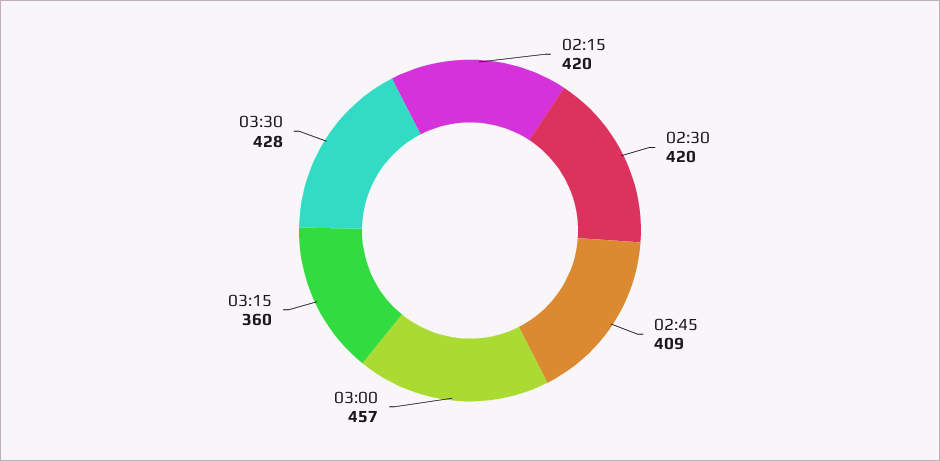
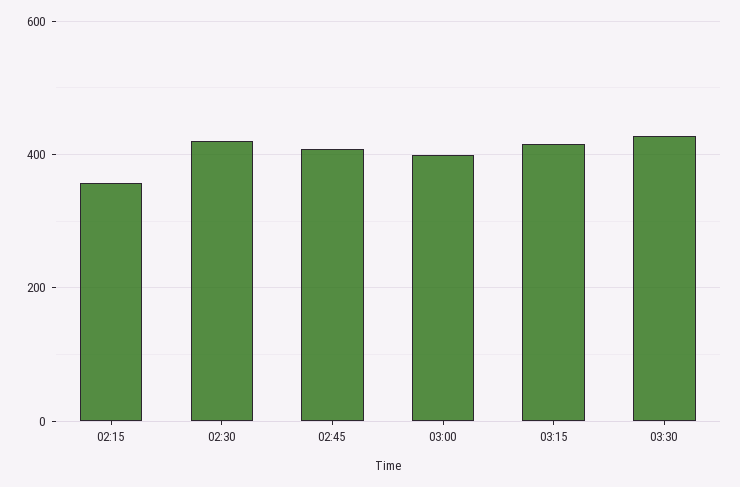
  {
-   "02:15": 420,
+   "02:15": 360,
    "02:30": 420,
    "02:45": 409,
-   "03:00": 457,
+   "03:00": 400,
-   "03:15": 360,
+   "03:15": 420,
    "03:30": 428
  }

